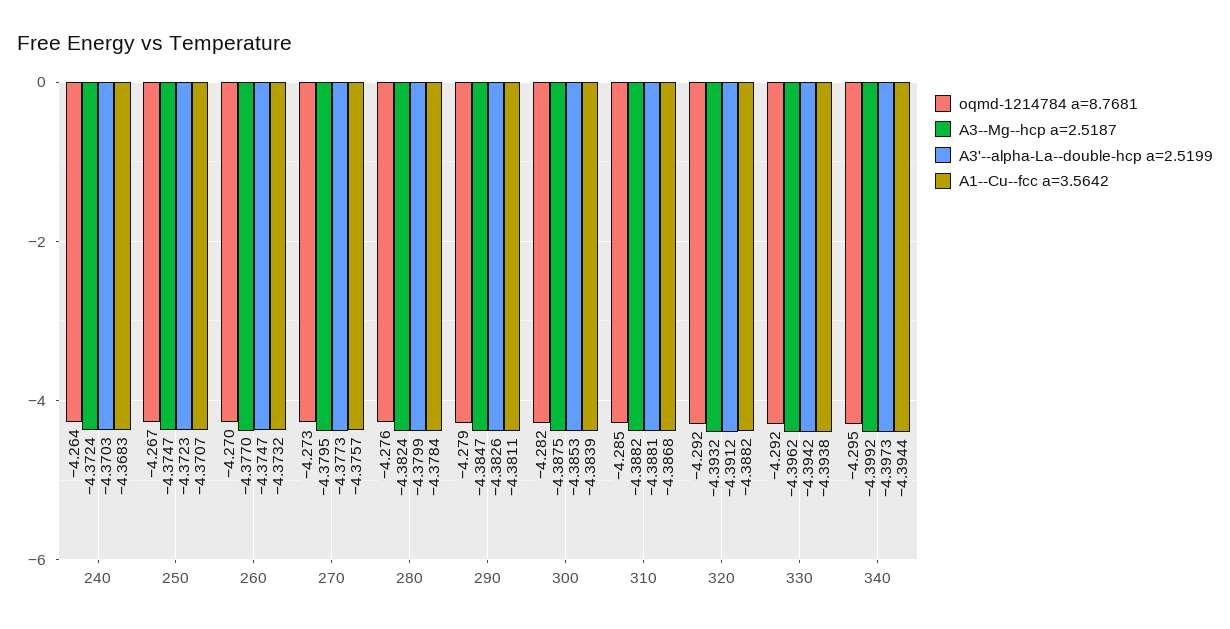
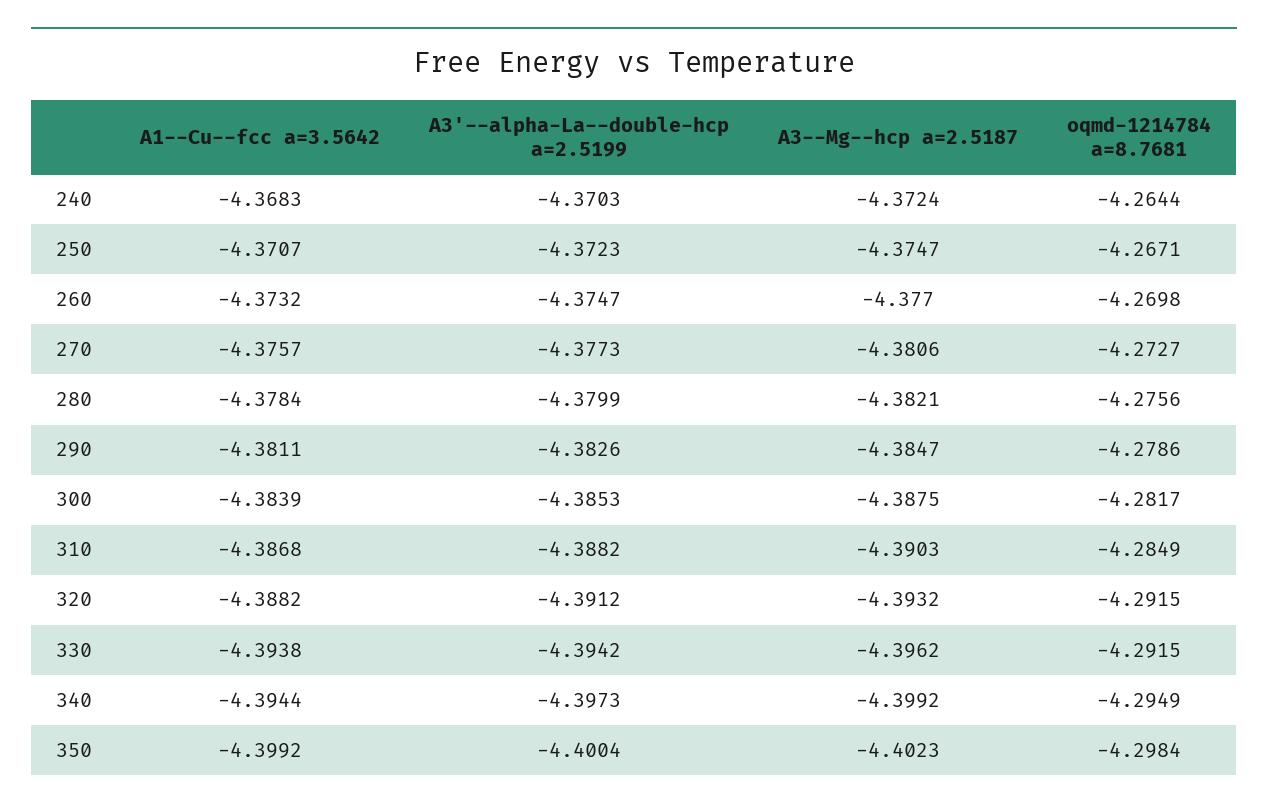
  {
    "oqmd-1214784 a=8.7681": {
      "240": -4.2644,
      "250": -4.2671,
      "260": -4.2698,
      "270": -4.2727,
      "280": -4.2756,
      "290": -4.2786,
      "300": -4.2817,
      "310": -4.2849,
      "320": -4.2915,
      "330": -4.2915,
-     "340": -4.2949
+     "340": -4.2949,
+     "350": -4.2984
    },
    "A3--Mg--hcp a=2.5187": {
      "240": -4.3724,
      "250": -4.3747,
      "260": -4.377,
-     "270": -4.3795,
+     "270": -4.3806,
-     "280": -4.3824,
+     "280": -4.3821,
      "290": -4.3847,
      "300": -4.3875,
-     "310": -4.3882,
+     "310": -4.3903,
      "320": -4.3932,
      "330": -4.3962,
-     "340": -4.3992
+     "340": -4.3992,
+     "350": -4.4023
    },
    "A3'--alpha-La--double-hcp a=2.5199": {
      "240": -4.3703,
      "250": -4.3723,
      "260": -4.3747,
      "270": -4.3773,
      "280": -4.3799,
      "290": -4.3826,
      "300": -4.3853,
-     "310": -4.3881,
+     "310": -4.3882,
      "320": -4.3912,
      "330": -4.3942,
-     "340": -4.3973
+     "340": -4.3973,
+     "350": -4.4004
    },
    "A1--Cu--fcc a=3.5642": {
      "240": -4.3683,
      "250": -4.3707,
      "260": -4.3732,
      "270": -4.3757,
      "280": -4.3784,
      "290": -4.3811,
      "300": -4.3839,
      "310": -4.3868,
      "320": -4.3882,
      "330": -4.3938,
-     "340": -4.3944
+     "340": -4.3944,
+     "350": -4.3992
    }
  }

